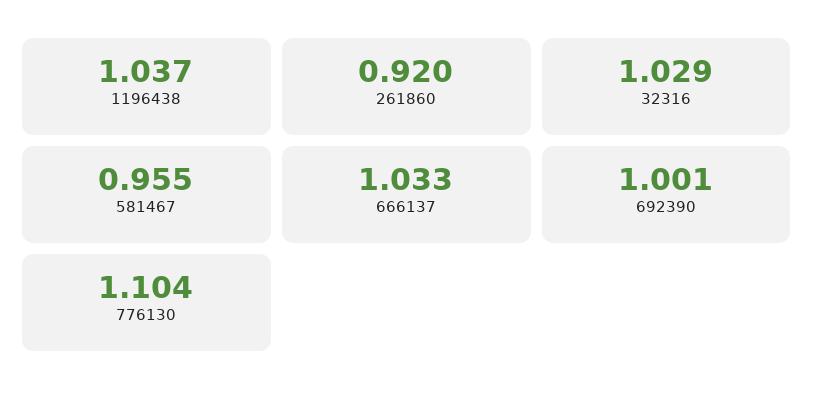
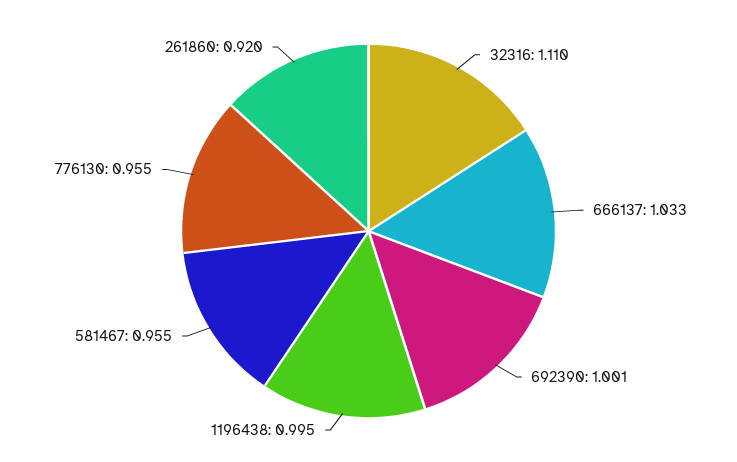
  {
-   "1196438": 1.037,
+   "1196438": 0.995,
    "261860": 0.92,
-   "32316": 1.029,
+   "32316": 1.11,
    "581467": 0.955,
    "666137": 1.033,
    "692390": 1.001,
-   "776130": 1.104
+   "776130": 0.955
  }

